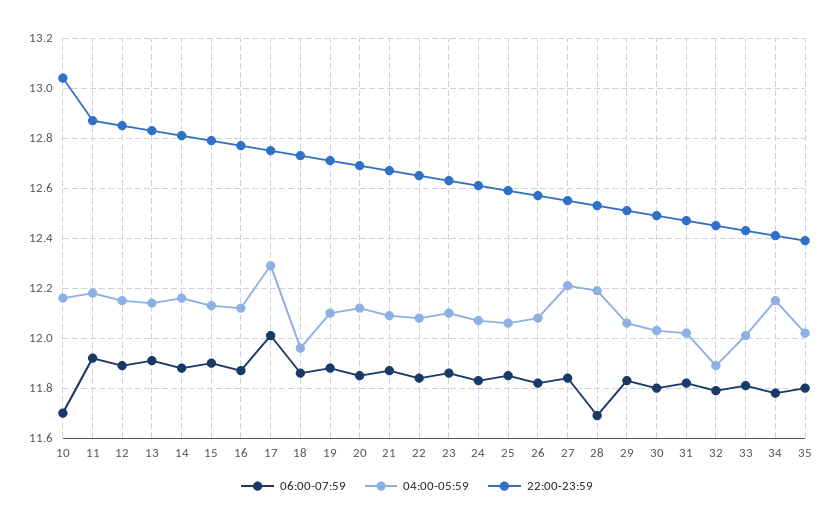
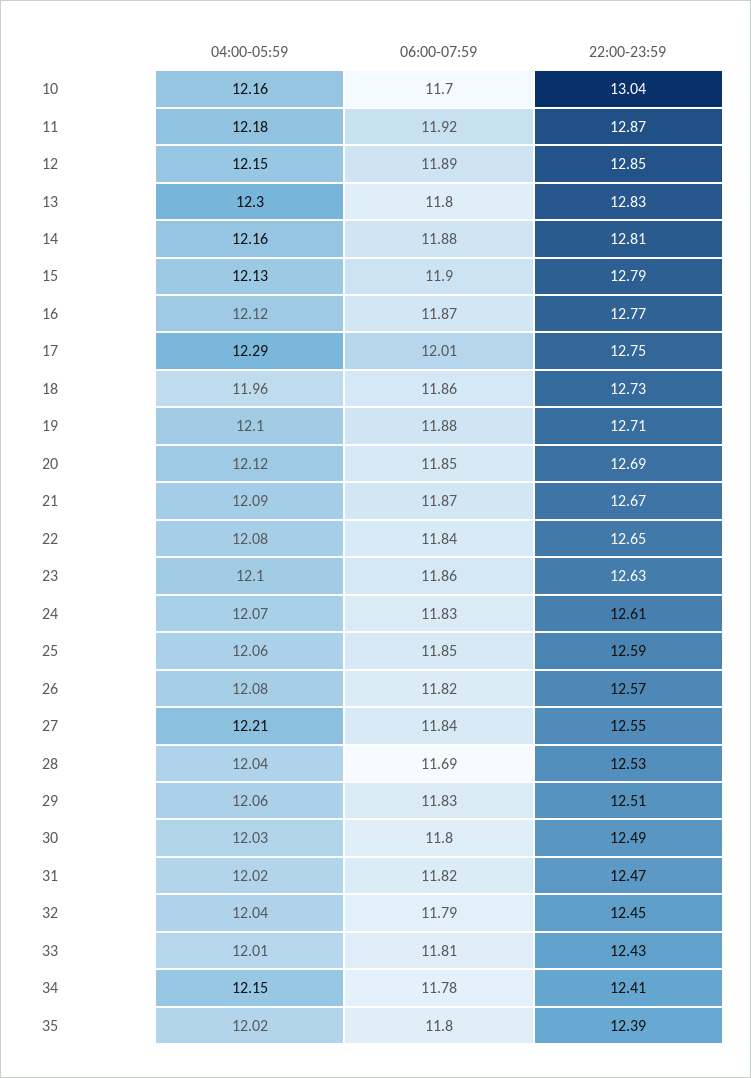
  {
    "06:00-07:59": {
      "10": 11.7,
      "11": 11.92,
      "12": 11.89,
-     "13": 11.9,
+     "13": 11.8,
      "14": 11.88,
      "15": 11.9,
      "16": 11.87,
      "17": 12.01,
      "18": 11.86,
      "19": 11.88,
      "20": 11.85,
      "21": 11.87,
      "22": 11.84,
      "23": 11.86,
      "24": 11.83,
      "25": 11.85,
      "26": 11.82,
      "27": 11.84,
      "28": 11.69,
      "29": 11.83,
      "30": 11.8,
      "31": 11.82,
      "32": 11.79,
      "33": 11.81,
      "34": 11.78,
      "35": 11.8
    },
    "04:00-05:59": {
      "10": 12.16,
      "11": 12.18,
      "12": 12.15,
-     "13": 12.15,
+     "13": 12.3,
      "14": 12.16,
      "15": 12.13,
      "16": 12.12,
      "17": 12.29,
      "18": 11.96,
      "19": 12.1,
      "20": 12.12,
      "21": 12.09,
      "22": 12.08,
      "23": 12.1,
      "24": 12.07,
      "25": 12.06,
      "26": 12.08,
      "27": 12.21,
-     "28": 12.2,
+     "28": 12.04,
      "29": 12.06,
      "30": 12.03,
      "31": 12.02,
-     "32": 11.9,
+     "32": 12.04,
      "33": 12.01,
      "34": 12.15,
      "35": 12.02
    },
    "22:00-23:59": {
      "10": 13.04,
      "11": 12.87,
      "12": 12.85,
      "13": 12.83,
      "14": 12.81,
      "15": 12.79,
      "16": 12.77,
      "17": 12.75,
      "18": 12.73,
      "19": 12.71,
      "20": 12.69,
      "21": 12.67,
      "22": 12.65,
      "23": 12.63,
      "24": 12.61,
      "25": 12.59,
      "26": 12.57,
      "27": 12.55,
      "28": 12.53,
      "29": 12.51,
      "30": 12.49,
      "31": 12.47,
      "32": 12.45,
      "33": 12.43,
      "34": 12.41,
      "35": 12.39
    }
  }

